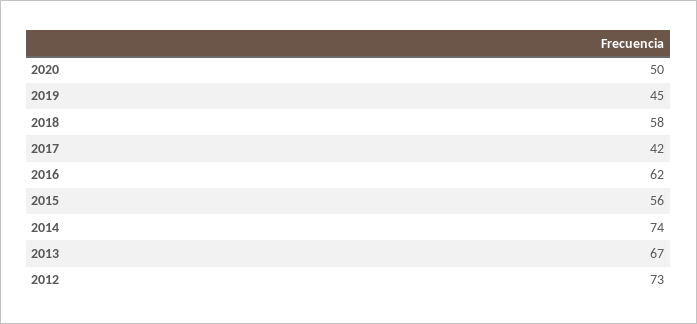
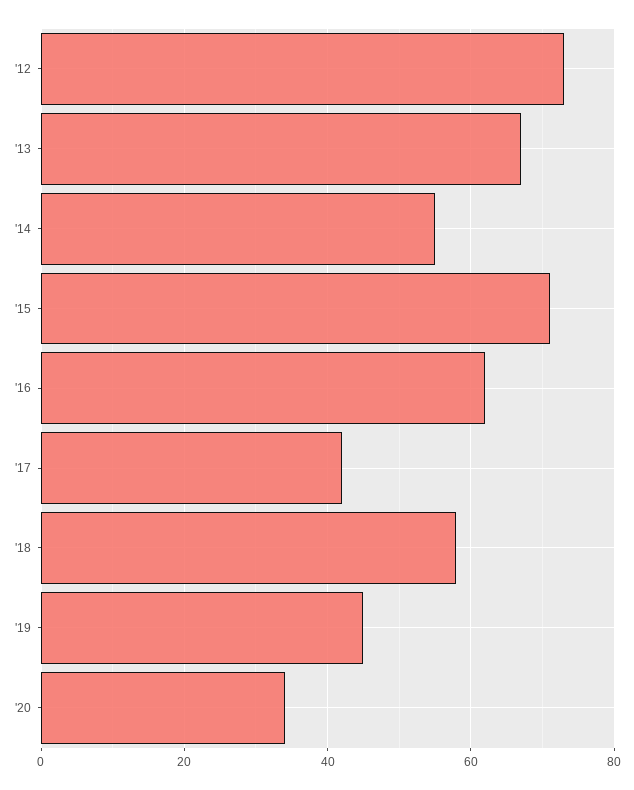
  {
-   "2020": 50,
+   "2020": 35,
    "2019": 45,
    "2018": 58,
    "2017": 42,
    "2016": 62,
-   "2015": 56,
+   "2015": 70,
-   "2014": 74,
+   "2014": 55,
    "2013": 67,
    "2012": 73
  }

